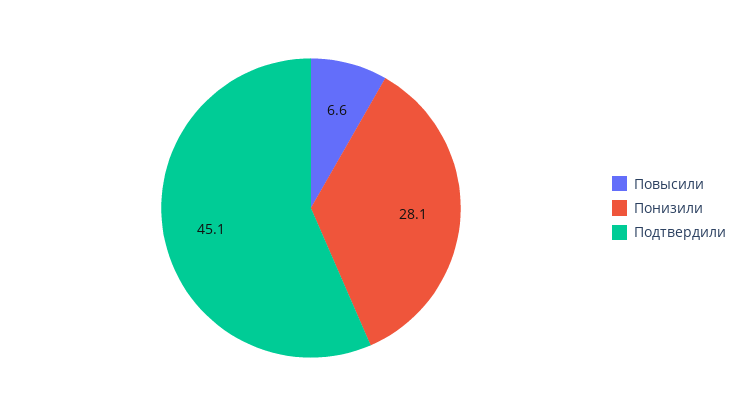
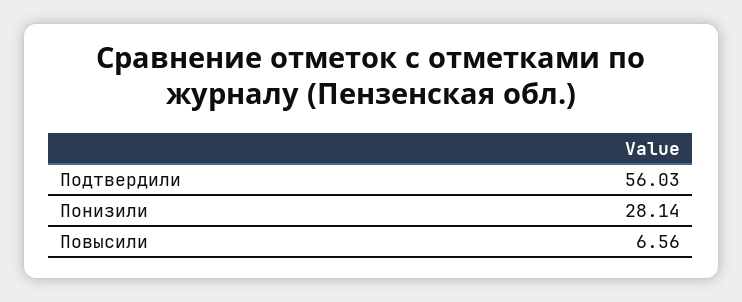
  {
    "Повысили": 6.56,
    "Понизили": 28.14,
-   "Подтвердили": 45.1
+   "Подтвердили": 56.03
  }

